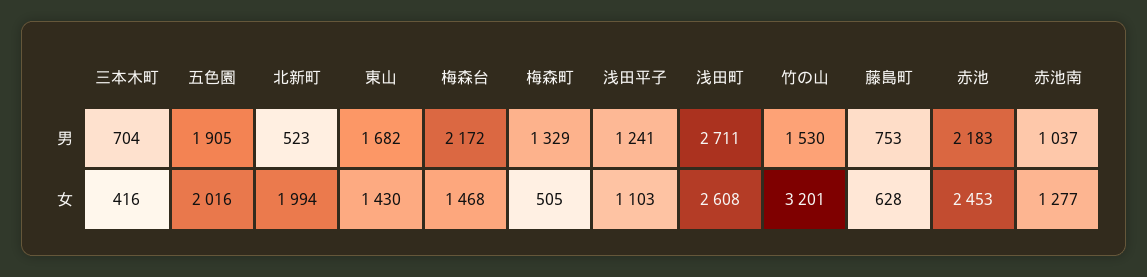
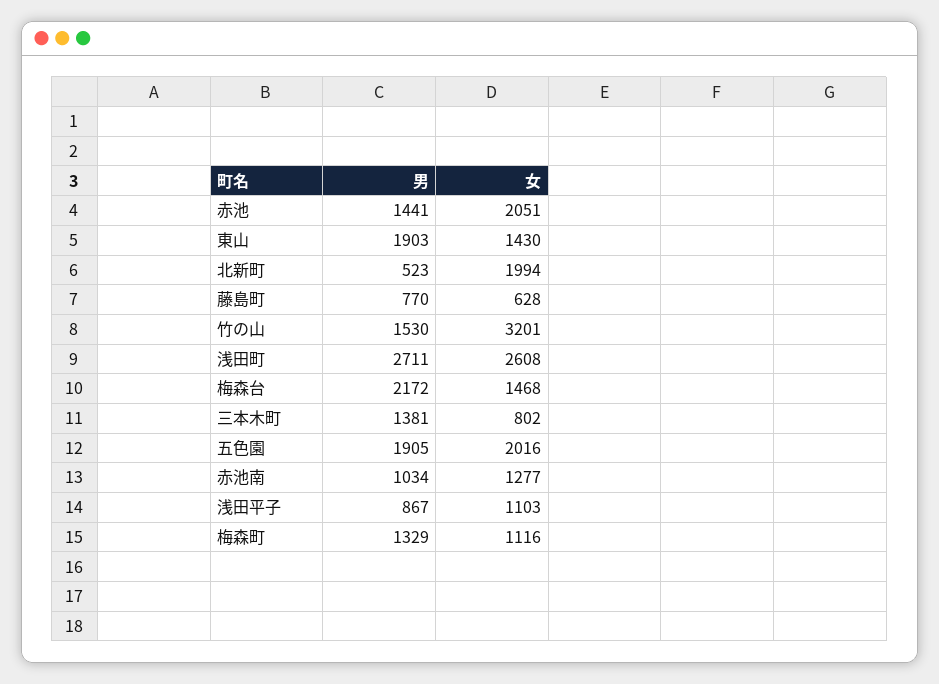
  {
    "三本木町": {
-     "男": 704,
+     "男": 1381,
-     "女": 416
+     "女": 802
    },
    "五色園": {
      "男": 1905,
      "女": 2016
    },
    "北新町": {
      "男": 523,
      "女": 1994
    },
    "東山": {
-     "男": 1682,
+     "男": 1903,
      "女": 1430
    },
    "梅森台": {
      "男": 2172,
      "女": 1468
    },
    "梅森町": {
      "男": 1329,
-     "女": 505
+     "女": 1116
    },
    "浅田平子": {
-     "男": 1241,
+     "男": 867,
      "女": 1103
    },
    "浅田町": {
      "男": 2711,
      "女": 2608
    },
    "竹の山": {
      "男": 1530,
      "女": 3201
    },
    "藤島町": {
-     "男": 753,
+     "男": 770,
      "女": 628
    },
    "赤池": {
-     "男": 2183,
+     "男": 1441,
-     "女": 2453
+     "女": 2051
    },
    "赤池南": {
-     "男": 1037,
+     "男": 1034,
      "女": 1277
    }
  }

